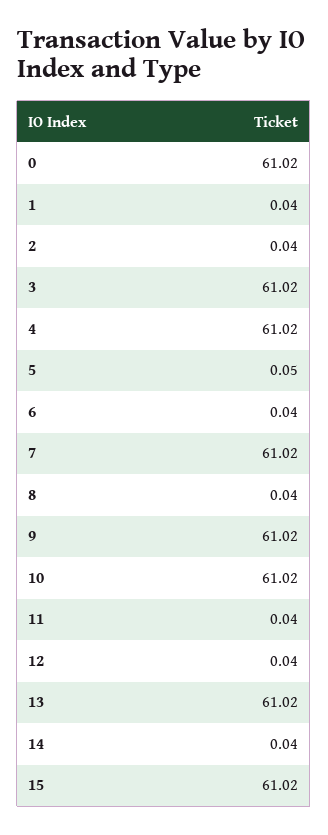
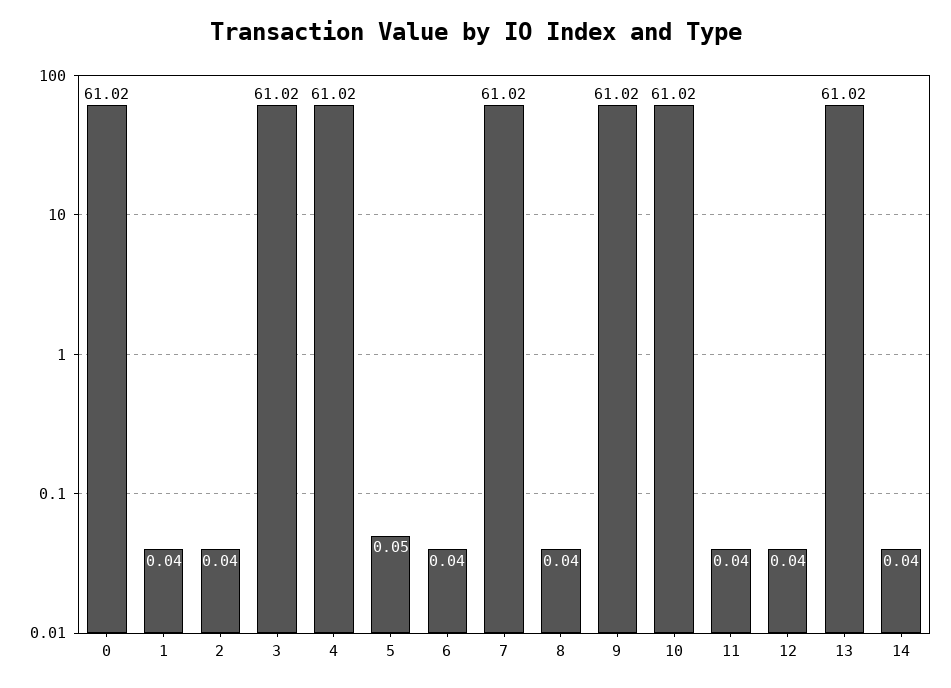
  {
    "0": 61.02,
    "1": 0.04,
    "2": 0.04,
    "3": 61.02,
    "4": 61.02,
    "5": 0.05,
    "6": 0.04,
    "7": 61.02,
    "8": 0.04,
    "9": 61.02,
    "10": 61.02,
    "11": 0.04,
    "12": 0.04,
    "13": 61.02,
-   "14": 0.04,
+   "14": 0.04
-   "15": 61.02
  }

